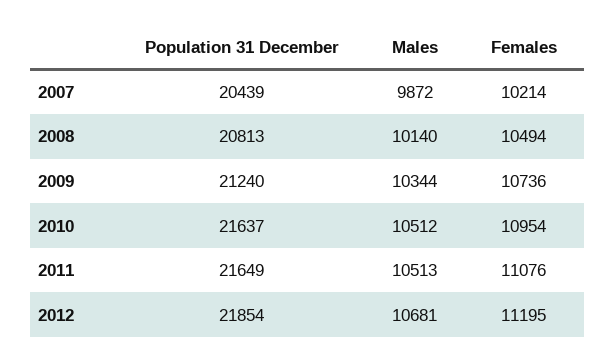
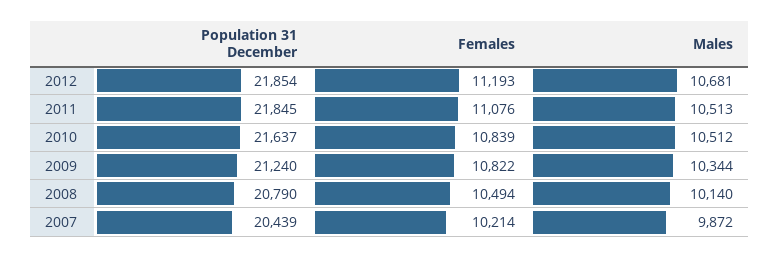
  {
    "Population 31 December": {
      "2007": 20439,
-     "2008": 20813,
+     "2008": 20790,
      "2009": 21240,
      "2010": 21637,
-     "2011": 21649,
+     "2011": 21845,
      "2012": 21854
    },
    "Males": {
      "2007": 9872,
      "2008": 10140,
      "2009": 10344,
      "2010": 10512,
      "2011": 10513,
      "2012": 10681
    },
    "Females": {
      "2007": 10214,
      "2008": 10494,
-     "2009": 10736,
+     "2009": 10822,
-     "2010": 10954,
+     "2010": 10839,
      "2011": 11076,
-     "2012": 11195
+     "2012": 11193
    }
  }

